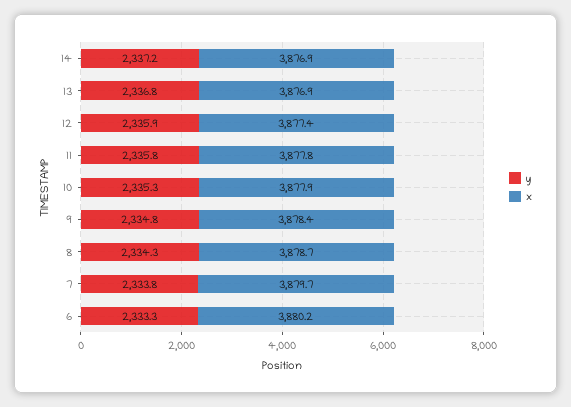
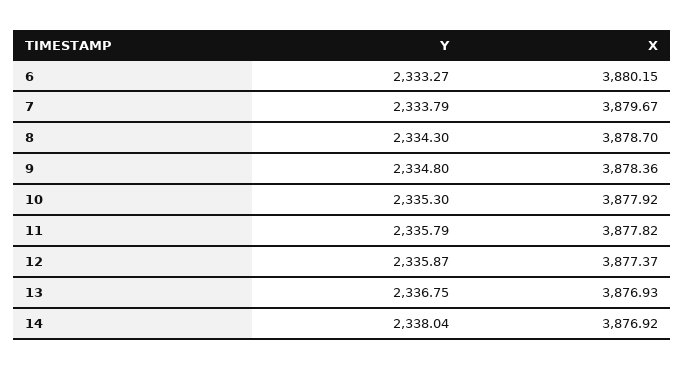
  {
    "y": {
-     "14": 2337.2,
+     "14": 2338.04,
      "13": 2336.75,
      "12": 2335.87,
      "11": 2335.79,
      "10": 2335.3,
      "9": 2334.8,
      "8": 2334.3,
      "7": 2333.79,
      "6": 2333.27
    },
    "x": {
      "14": 3876.92,
      "13": 3876.93,
      "12": 3877.37,
      "11": 3877.82,
      "10": 3877.92,
      "9": 3878.36,
      "8": 3878.7,
      "7": 3879.67,
      "6": 3880.15
    }
  }

